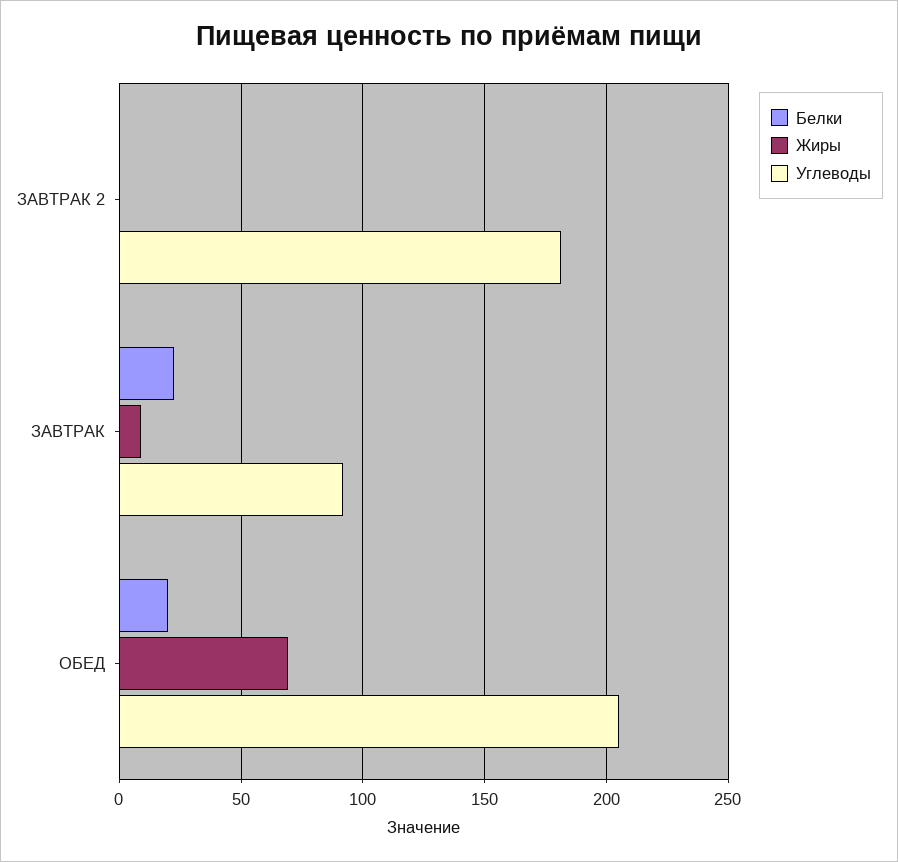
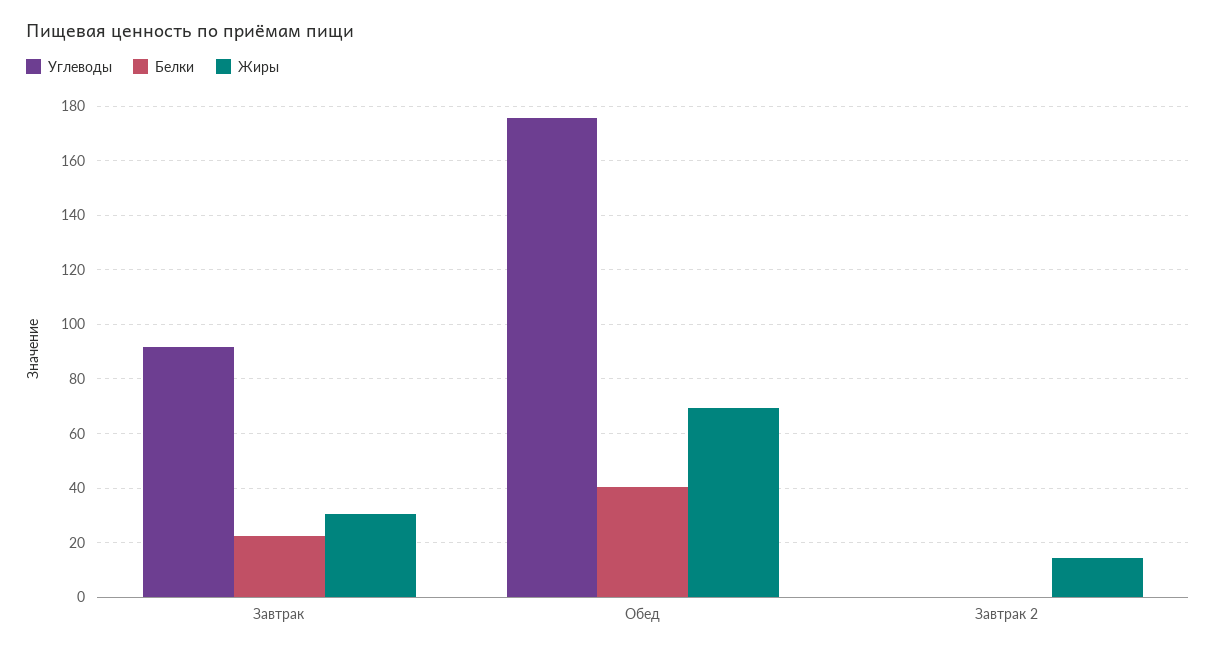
  {
    "Белки": {
      "ЗАВТРАК 2": 0,
      "ЗАВТРАК": 22.5,
-     "ОБЕД": 20
+     "ОБЕД": 40
    },
    "Жиры": {
-     "ЗАВТРАК 2": 0,
+     "ЗАВТРАК 2": 15,
-     "ЗАВТРАК": 10,
+     "ЗАВТРАК": 30,
      "ОБЕД": 70
    },
    "Углеводы": {
-     "ЗАВТРАК 2": 180,
+     "ЗАВТРАК 2": 0,
      "ЗАВТРАК": 92.5,
-     "ОБЕД": 205
+     "ОБЕД": 175
    }
  }

